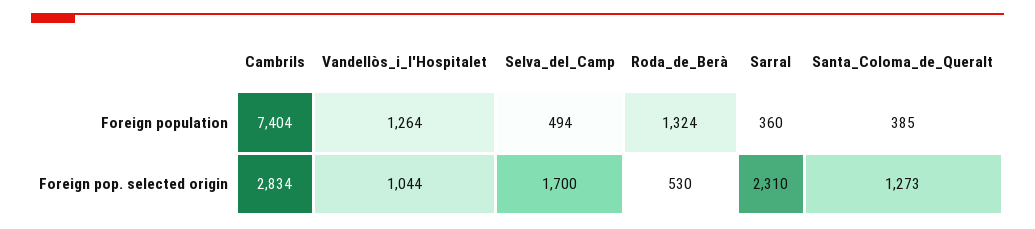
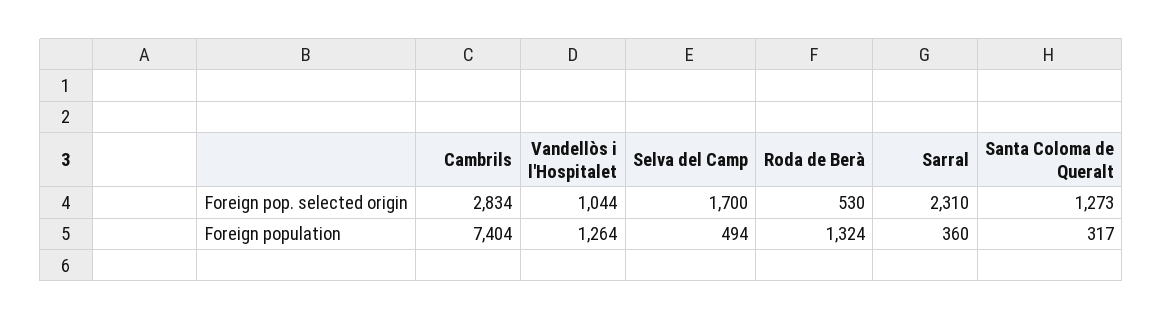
  {
    "Cambrils": {
      "Foreign population": 7404,
      "Foreign pop. selected origin": 2834
    },
    "Vandellòs_i_l'Hospitalet": {
      "Foreign population": 1264,
      "Foreign pop. selected origin": 1044
    },
    "Selva_del_Camp": {
      "Foreign population": 494,
      "Foreign pop. selected origin": 1700
    },
    "Roda_de_Berà": {
      "Foreign population": 1324,
      "Foreign pop. selected origin": 530
    },
    "Sarral": {
      "Foreign population": 360,
      "Foreign pop. selected origin": 2310
    },
    "Santa_Coloma_de_Queralt": {
-     "Foreign population": 385,
+     "Foreign population": 317,
      "Foreign pop. selected origin": 1273
    }
  }

